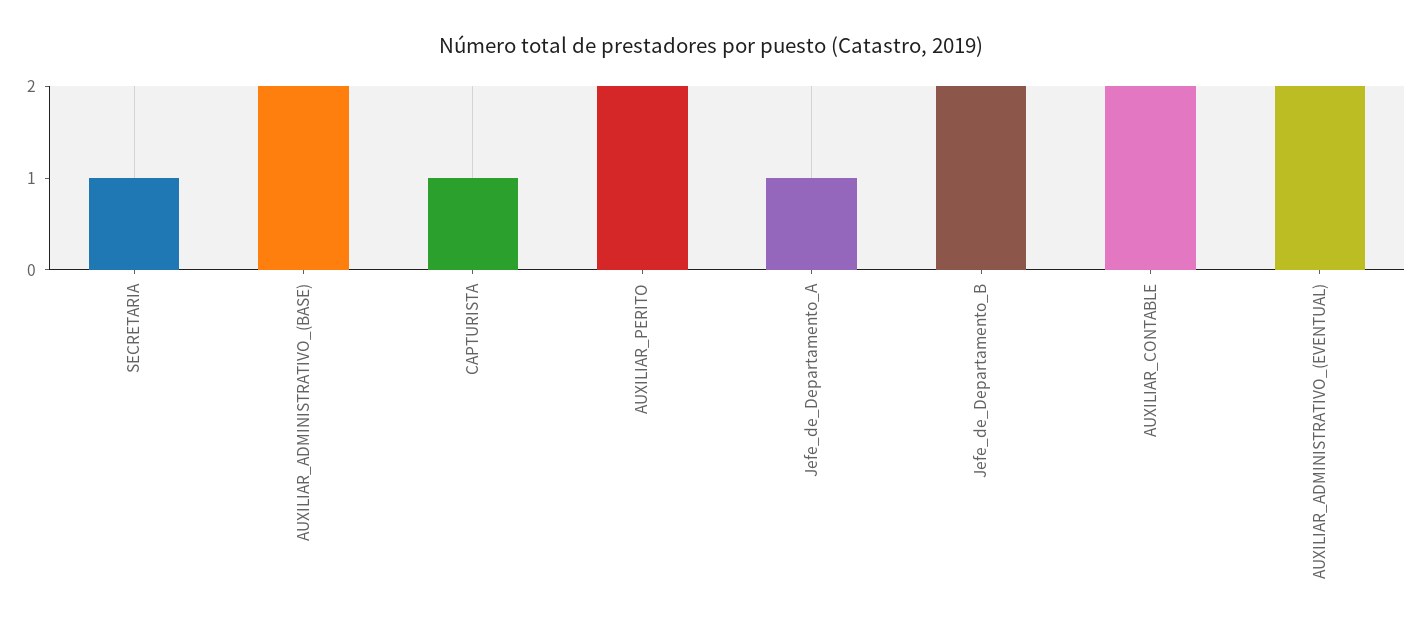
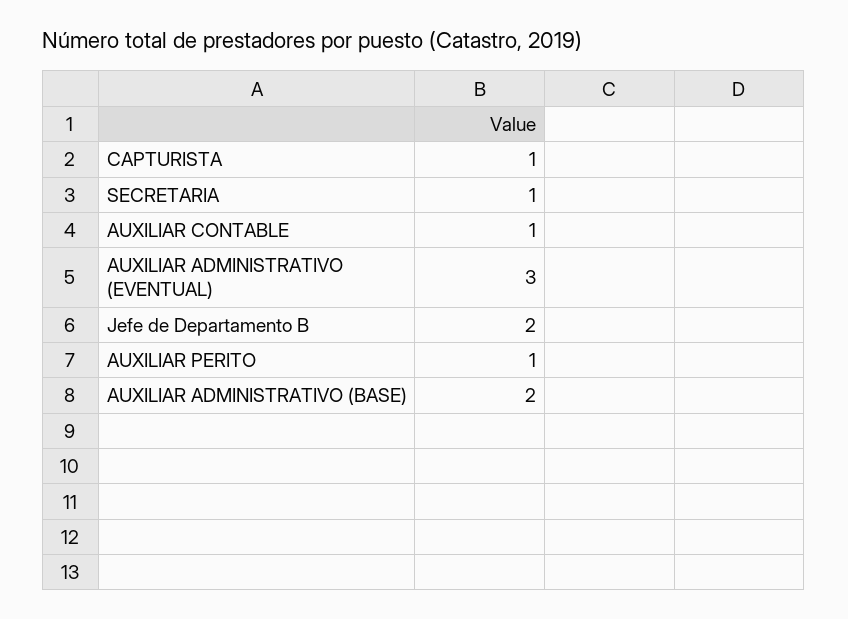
  {
    "SECRETARIA": 1,
    "AUXILIAR_ADMINISTRATIVO_(BASE)": 2,
    "CAPTURISTA": 1,
-   "AUXILIAR_PERITO": 2,
+   "AUXILIAR_PERITO": 1,
-   "Jefe_de_Departamento_A": 1,
    "Jefe_de_Departamento_B": 2,
-   "AUXILIAR_CONTABLE": 2,
+   "AUXILIAR_CONTABLE": 1,
-   "AUXILIAR_ADMINISTRATIVO_(EVENTUAL)": 2
+   "AUXILIAR_ADMINISTRATIVO_(EVENTUAL)": 3
  }

